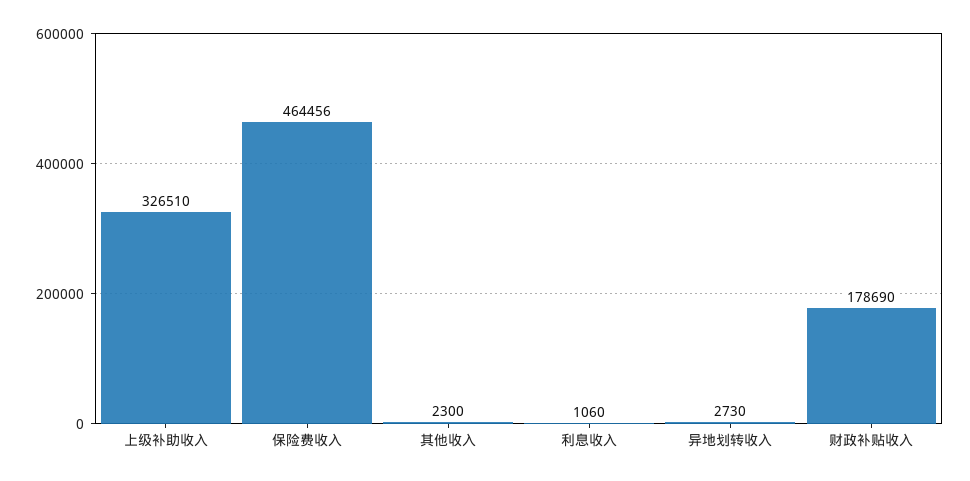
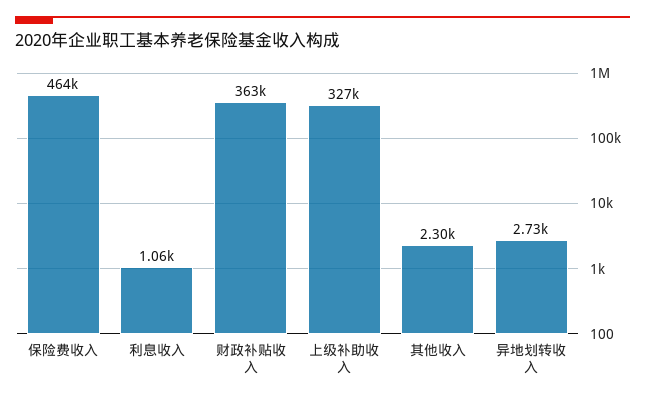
  {
    "上级补助收入": 326510,
    "保险费收入": 464456,
    "其他收入": 2300,
    "利息收入": 1060,
    "异地划转收入": 2730,
-   "财政补贴收入": 178690
+   "财政补贴收入": 363000
  }

